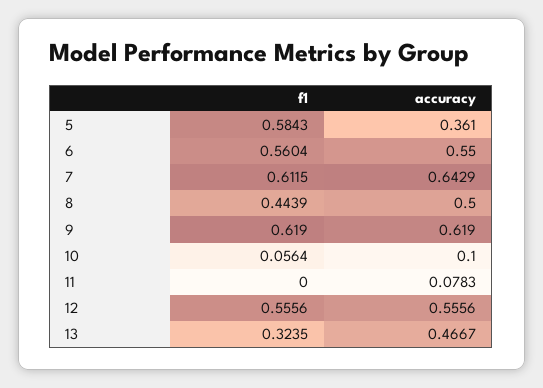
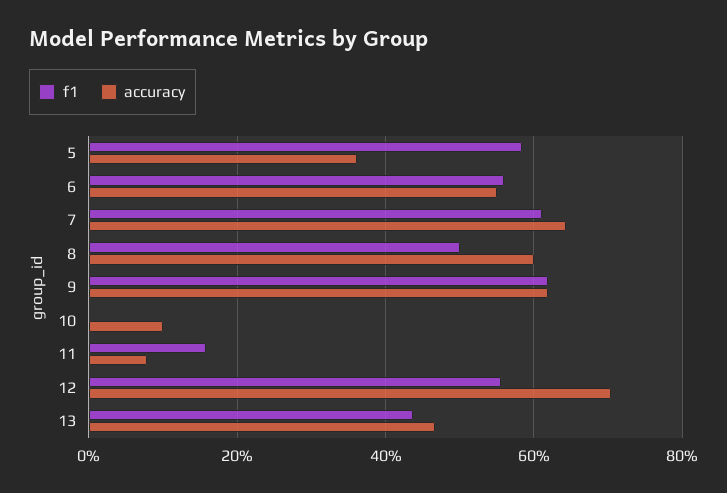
  {
    "f1": {
      "5": 0.5843,
      "6": 0.5604,
      "7": 0.6115,
-     "8": 0.4439,
+     "8": 0.5,
      "9": 0.619,
-     "10": 0.0564,
+     "10": 0,
-     "11": 0,
+     "11": 0.16,
      "12": 0.5556,
-     "13": 0.3235
+     "13": 0.44
    },
    "accuracy": {
      "5": 0.361,
      "6": 0.55,
      "7": 0.6429,
-     "8": 0.5,
+     "8": 0.6,
      "9": 0.619,
      "10": 0.1,
      "11": 0.0783,
-     "12": 0.5556,
+     "12": 0.7,
      "13": 0.4667
    }
  }

